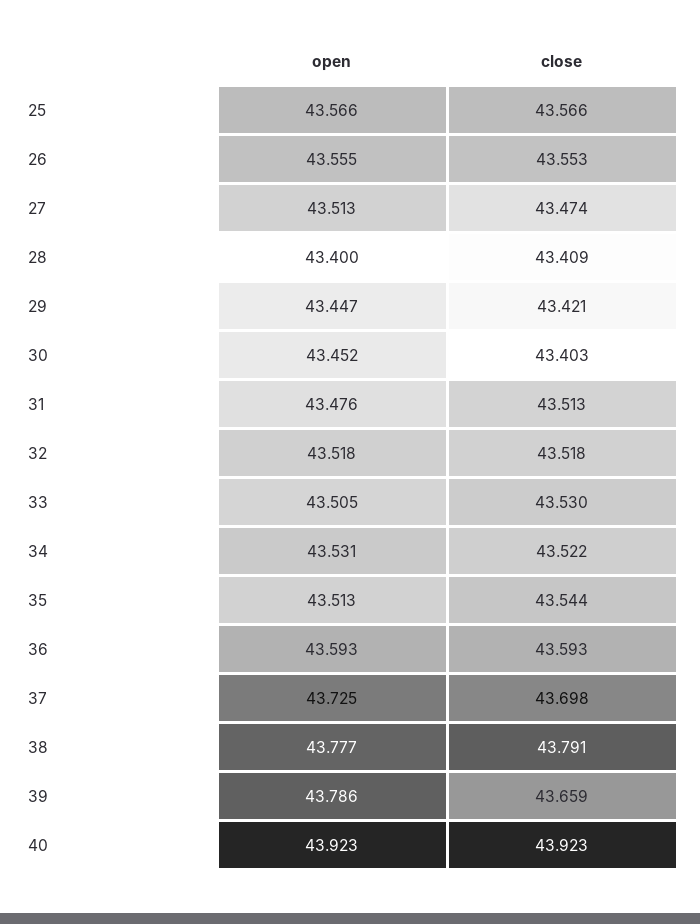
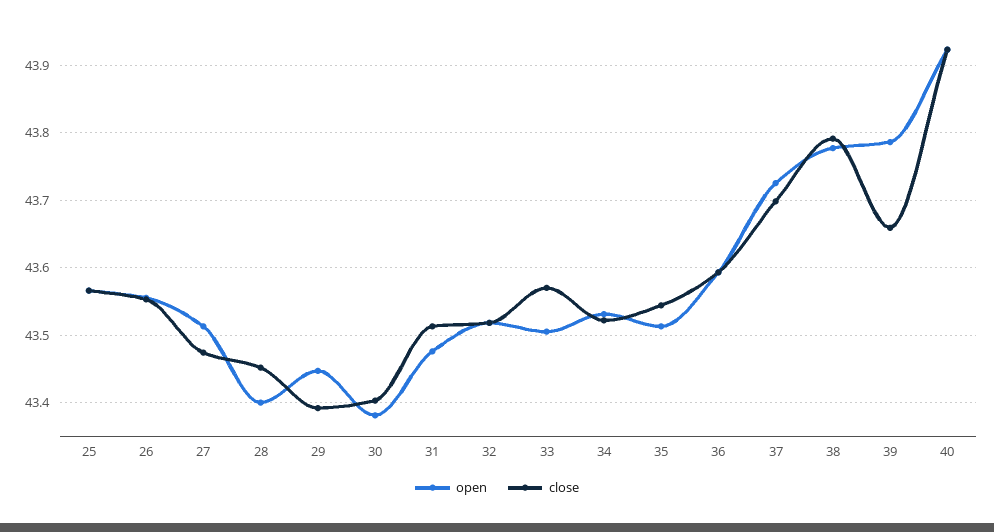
  {
    "open": {
      "25": 43.566,
      "26": 43.555,
      "27": 43.513,
      "28": 43.4,
      "29": 43.447,
-     "30": 43.452,
+     "30": 43.38,
      "31": 43.476,
      "32": 43.518,
      "33": 43.505,
      "34": 43.531,
      "35": 43.513,
      "36": 43.593,
      "37": 43.725,
      "38": 43.777,
      "39": 43.786,
      "40": 43.923
    },
    "close": {
      "25": 43.566,
      "26": 43.553,
      "27": 43.474,
-     "28": 43.409,
+     "28": 43.45,
-     "29": 43.421,
+     "29": 43.39,
      "30": 43.403,
      "31": 43.513,
      "32": 43.518,
-     "33": 43.53,
+     "33": 43.57,
      "34": 43.522,
      "35": 43.544,
      "36": 43.593,
      "37": 43.698,
      "38": 43.791,
      "39": 43.659,
      "40": 43.923
    }
  }

